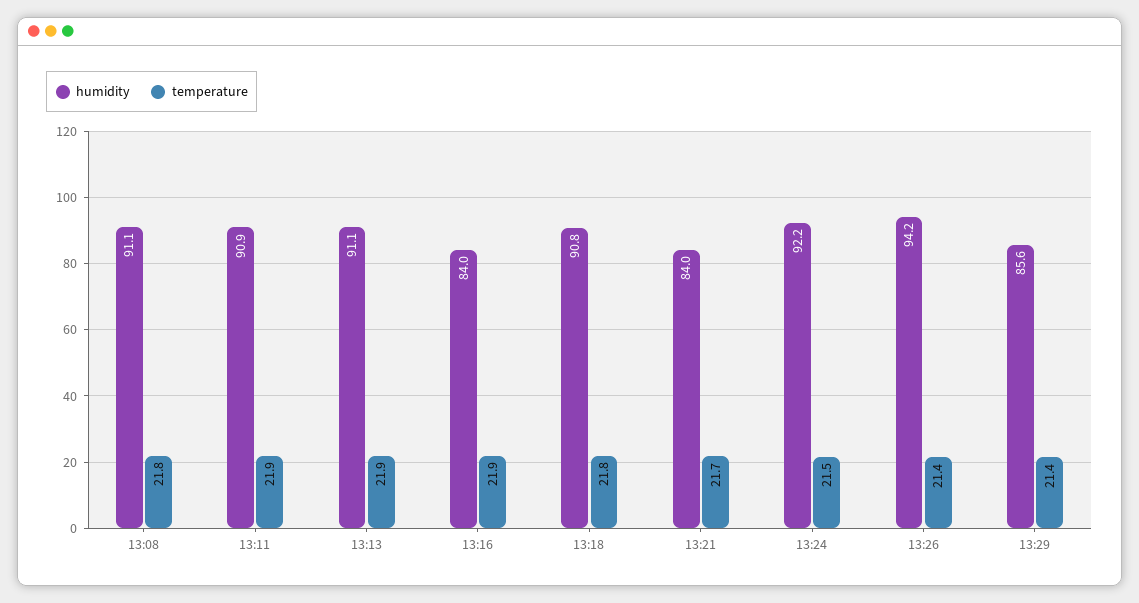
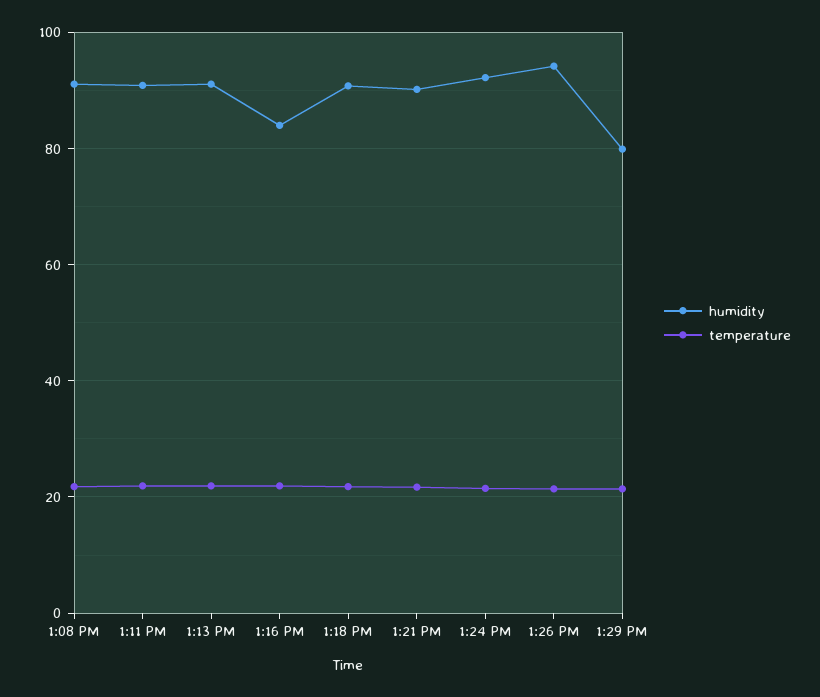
  {
    "humidity": {
      "13:08": 91.1,
      "13:11": 90.9,
      "13:13": 91.1,
      "13:16": 84,
      "13:18": 90.8,
-     "13:21": 84,
+     "13:21": 90,
      "13:24": 92.2,
      "13:26": 94.2,
-     "13:29": 85.6
+     "13:29": 80
    },
    "temperature": {
      "13:08": 21.8,
      "13:11": 21.9,
      "13:13": 21.9,
      "13:16": 21.9,
      "13:18": 21.8,
      "13:21": 21.7,
      "13:24": 21.5,
      "13:26": 21.4,
      "13:29": 21.4
    }
  }

